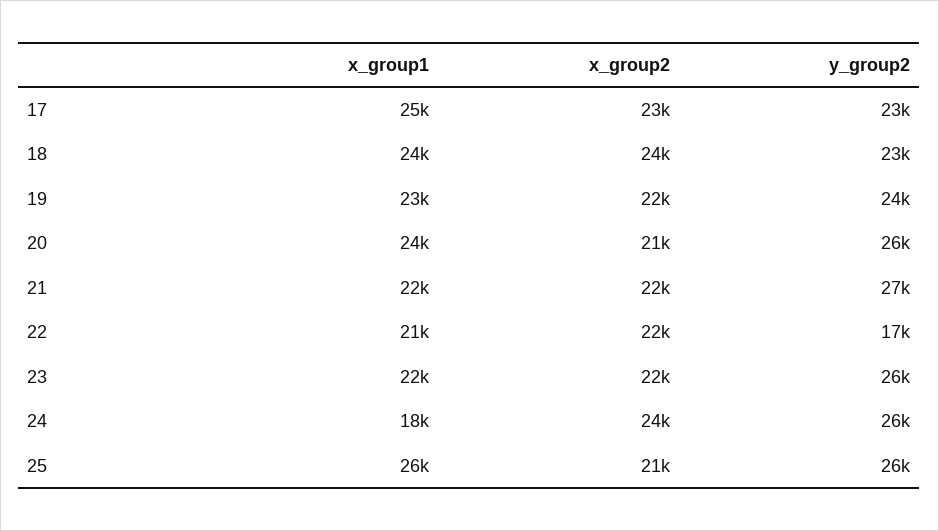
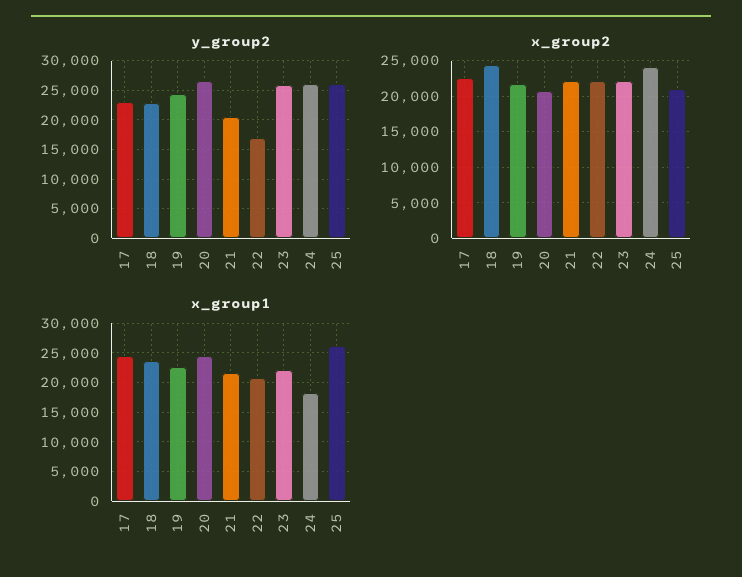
  {
    "x_group1": {
      "17": 25000,
      "18": 24000,
      "19": 23000,
      "20": 24000,
      "21": 22000,
      "22": 21000,
      "23": 22000,
      "24": 18000,
      "25": 26000
    },
    "x_group2": {
      "17": 23000,
      "18": 24000,
      "19": 22000,
      "20": 21000,
      "21": 22000,
      "22": 22000,
      "23": 22000,
      "24": 24000,
      "25": 21000
    },
    "y_group2": {
      "17": 23000,
      "18": 23000,
      "19": 24000,
      "20": 26000,
-     "21": 27000,
+     "21": 20000,
      "22": 17000,
      "23": 26000,
      "24": 26000,
      "25": 26000
    }
  }

